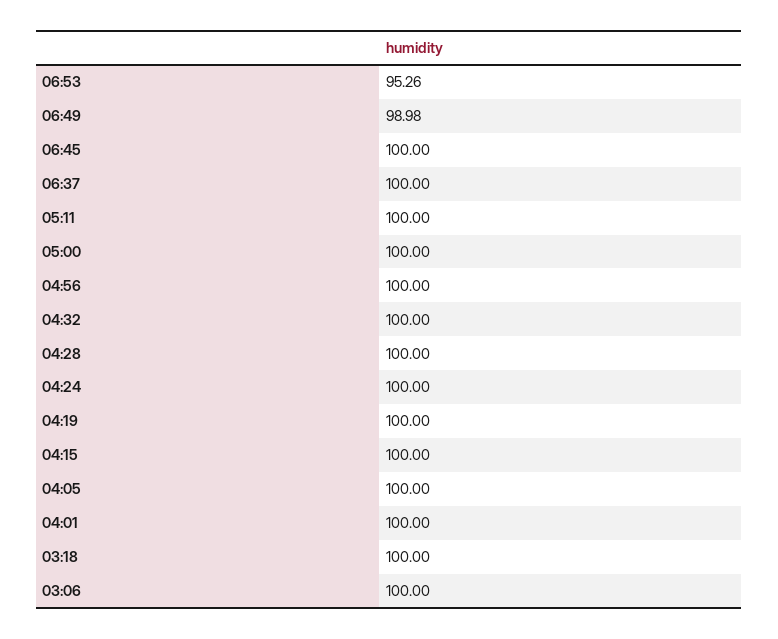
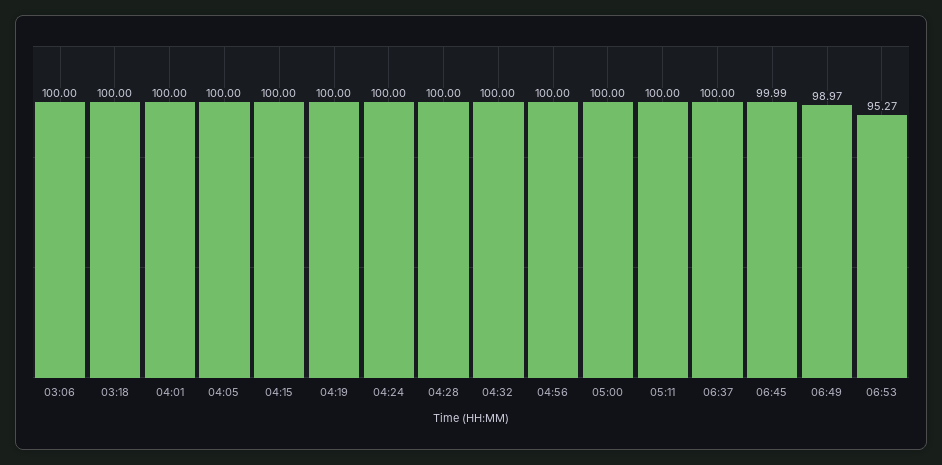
  {
-   "06:53": 95.26,
+   "06:53": 95.27,
-   "06:49": 98.98,
+   "06:49": 98.97,
-   "06:45": 100,
+   "06:45": 99.99,
    "06:37": 100,
    "05:11": 100,
    "05:00": 100,
    "04:56": 100,
    "04:32": 100,
    "04:28": 100,
    "04:24": 100,
    "04:19": 100,
    "04:15": 100,
    "04:05": 100,
    "04:01": 100,
    "03:18": 100,
    "03:06": 100
  }

